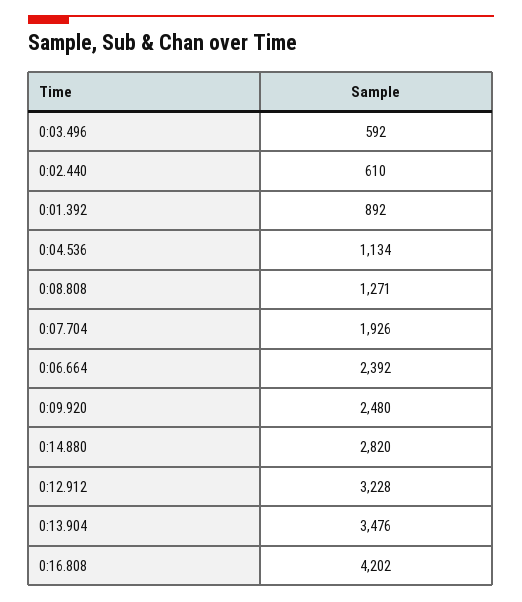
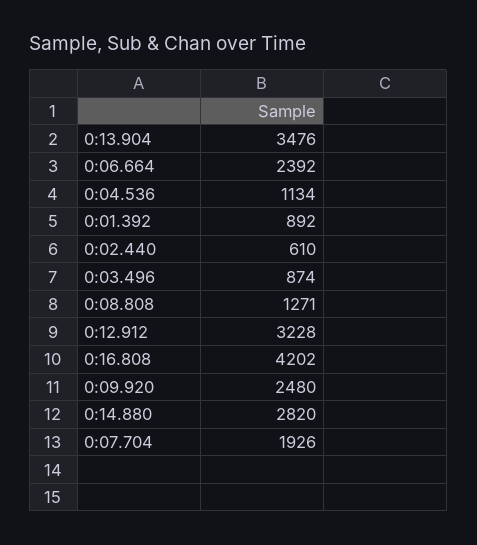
  {
-   "0:03.496": 592,
+   "0:03.496": 874,
    "0:02.440": 610,
    "0:01.392": 892,
    "0:04.536": 1134,
    "0:08.808": 1271,
    "0:07.704": 1926,
    "0:06.664": 2392,
    "0:09.920": 2480,
    "0:14.880": 2820,
    "0:12.912": 3228,
    "0:13.904": 3476,
    "0:16.808": 4202
  }

